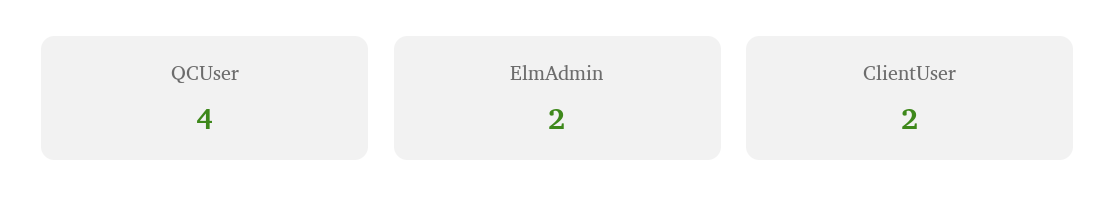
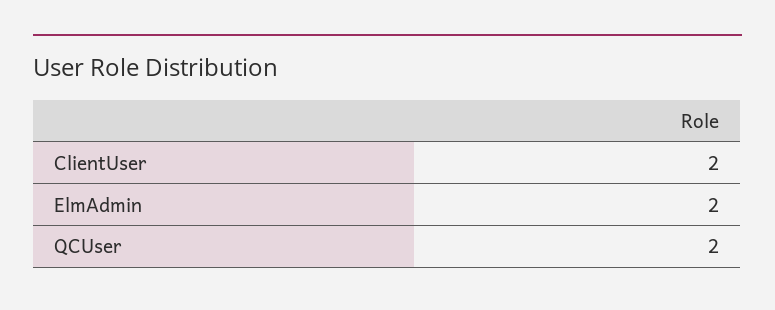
  {
-   "QCUser": 4,
+   "QCUser": 2,
    "ElmAdmin": 2,
    "ClientUser": 2
  }

